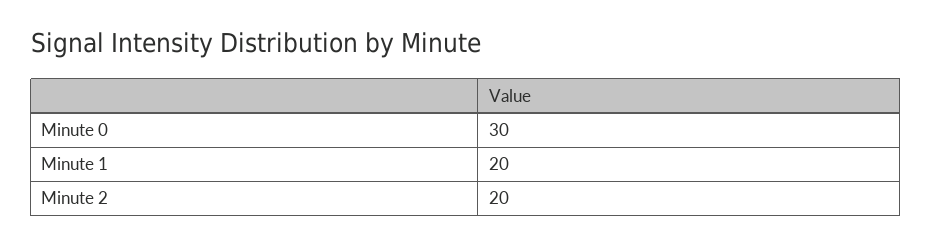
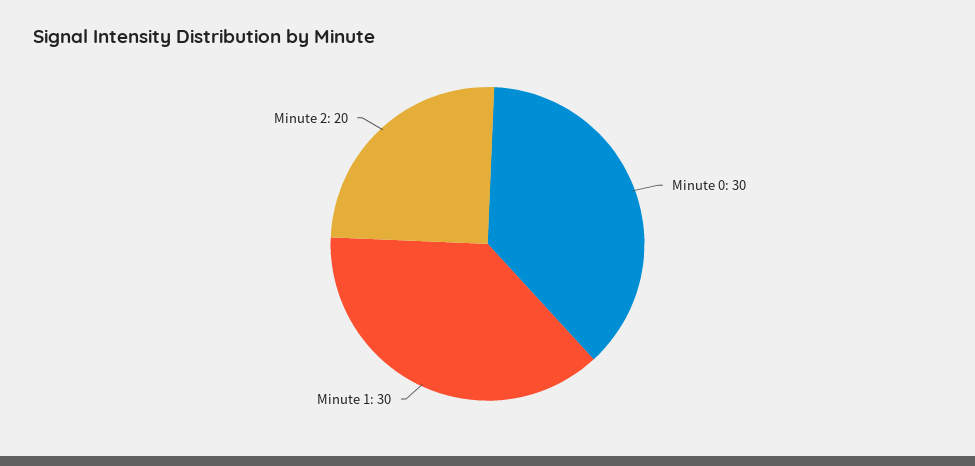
  {
    "Minute 0": 30,
-   "Minute 1": 20,
+   "Minute 1": 30,
    "Minute 2": 20
  }

